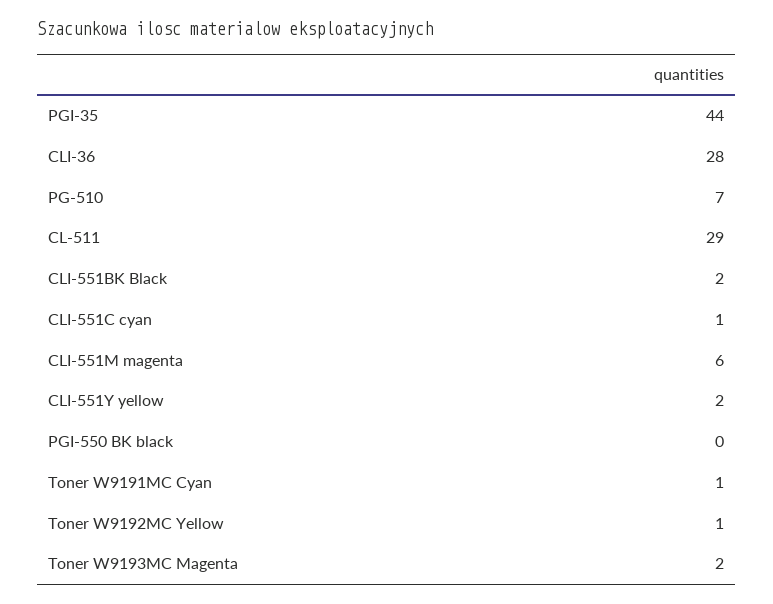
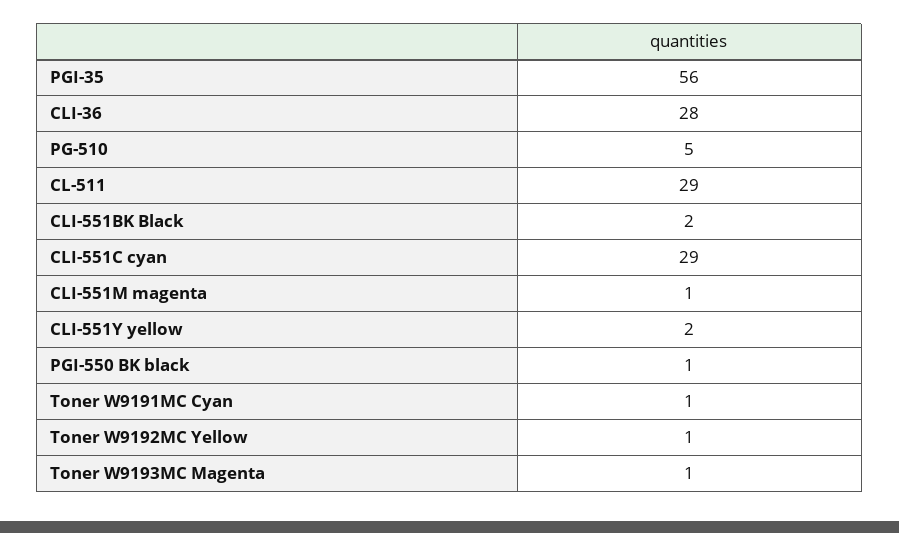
  {
-   "PGI-35": 44,
+   "PGI-35": 56,
    "CLI-36": 28,
-   "PG-510": 7,
+   "PG-510": 5,
    "CL-511": 29,
    "CLI-551BK Black": 2,
-   "CLI-551C cyan": 1,
+   "CLI-551C cyan": 29,
-   "CLI-551M magenta": 6,
+   "CLI-551M magenta": 1,
    "CLI-551Y yellow": 2,
-   "PGI-550 BK black": 0,
+   "PGI-550 BK black": 1,
    "Toner W9191MC Cyan": 1,
    "Toner W9192MC Yellow": 1,
-   "Toner W9193MC Magenta": 2
+   "Toner W9193MC Magenta": 1
  }

